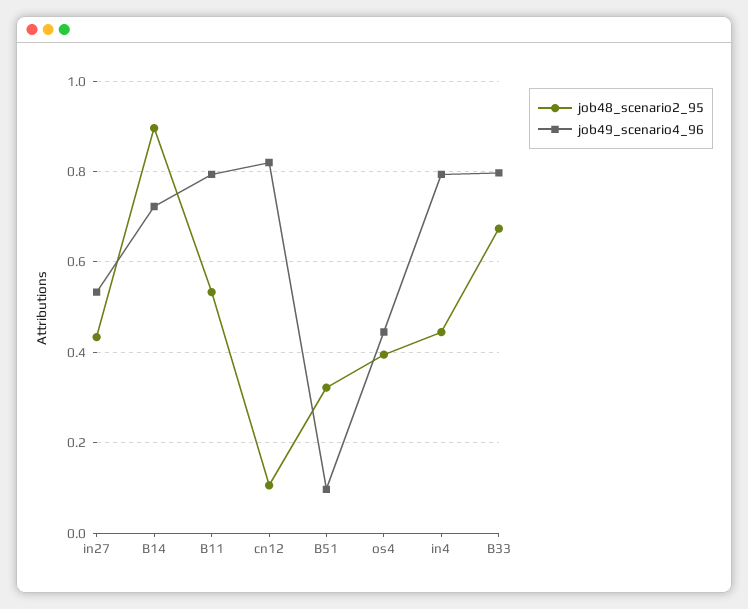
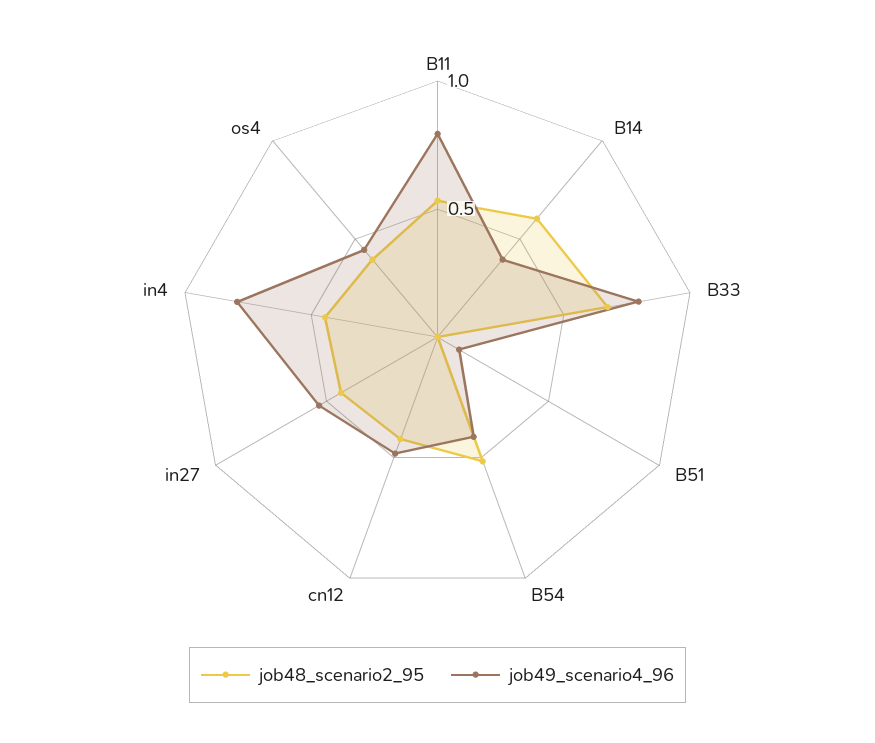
  {
    "job48_scenario2_95": {
      "in27": 0.44,
-     "B14": 0.9,
+     "B14": 0.6,
      "B11": 0.54,
-     "cn12": 0.1,
+     "cn12": 0.4,
-     "B51": 0.32,
+     "B51": 0,
      "os4": 0.4,
      "in4": 0.44,
-     "B33": 0.68
+     "B33": 0.68,
+     "B54": 0.5
    },
    "job49_scenario4_96": {
      "in27": 0.54,
-     "B14": 0.72,
+     "B14": 0.4,
      "B11": 0.8,
-     "cn12": 0.82,
+     "cn12": 0.5,
      "B51": 0.1,
      "os4": 0.44,
      "in4": 0.8,
-     "B33": 0.8
+     "B33": 0.8,
+     "B54": 0.4
    }
  }

